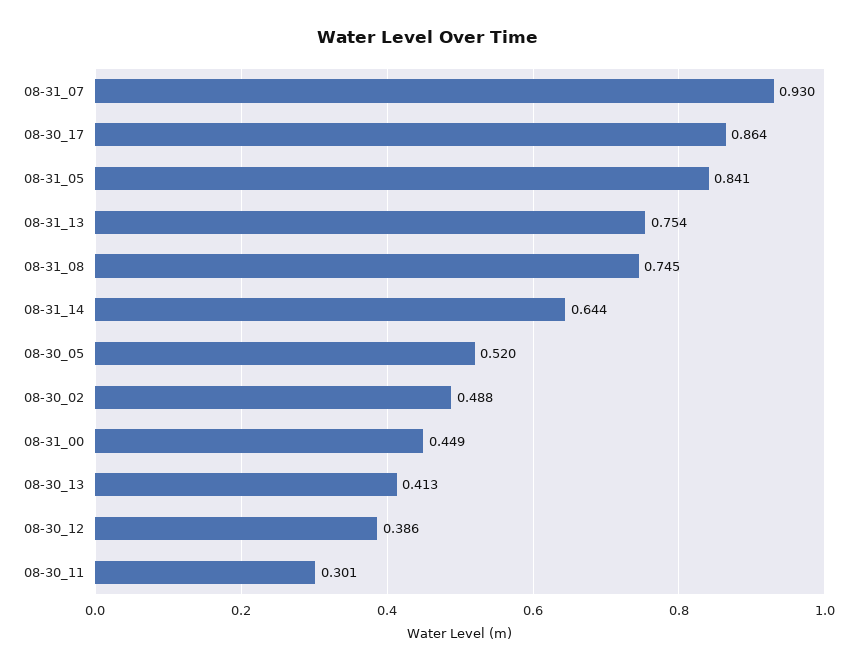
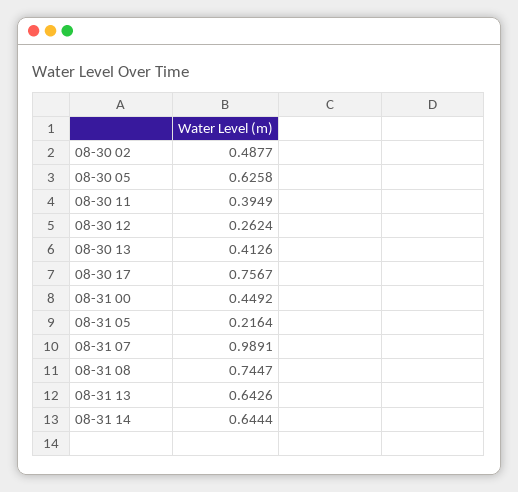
  {
-   "08-31_07": 0.93,
+   "08-31_07": 0.9891,
-   "08-30_17": 0.864,
+   "08-30_17": 0.7567,
-   "08-31_05": 0.841,
+   "08-31_05": 0.2164,
-   "08-31_13": 0.754,
+   "08-31_13": 0.6426,
    "08-31_08": 0.7447,
    "08-31_14": 0.6444,
-   "08-30_05": 0.52,
+   "08-30_05": 0.6258,
    "08-30_02": 0.4877,
    "08-31_00": 0.4492,
    "08-30_13": 0.4126,
-   "08-30_12": 0.386,
+   "08-30_12": 0.2624,
-   "08-30_11": 0.301
+   "08-30_11": 0.3949
  }

